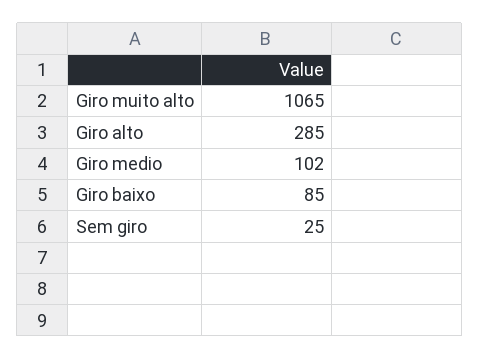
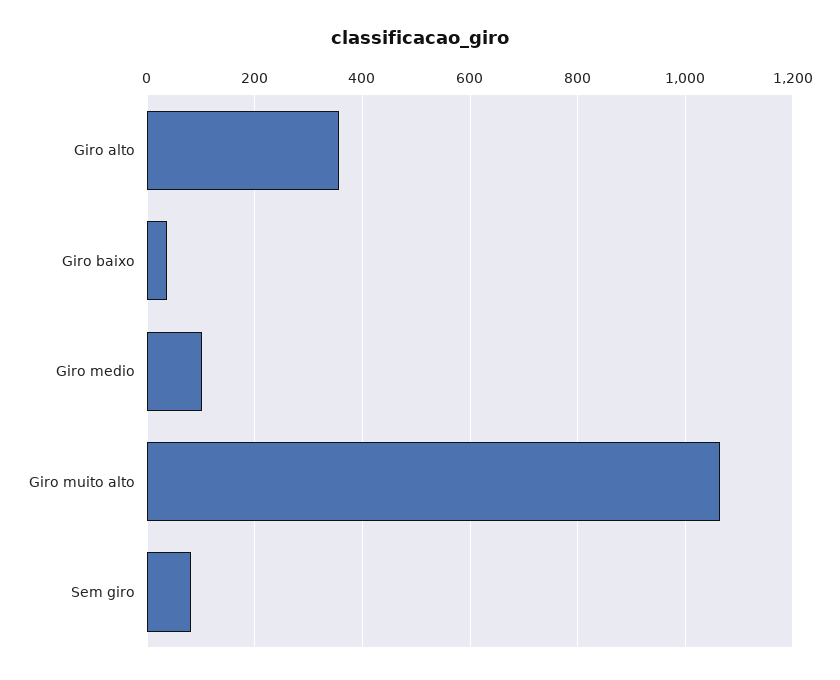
  {
    "Giro muito alto": 1065,
-   "Giro alto": 285,
+   "Giro alto": 360,
    "Giro medio": 102,
-   "Giro baixo": 85,
+   "Giro baixo": 40,
-   "Sem giro": 25
+   "Sem giro": 80
  }

